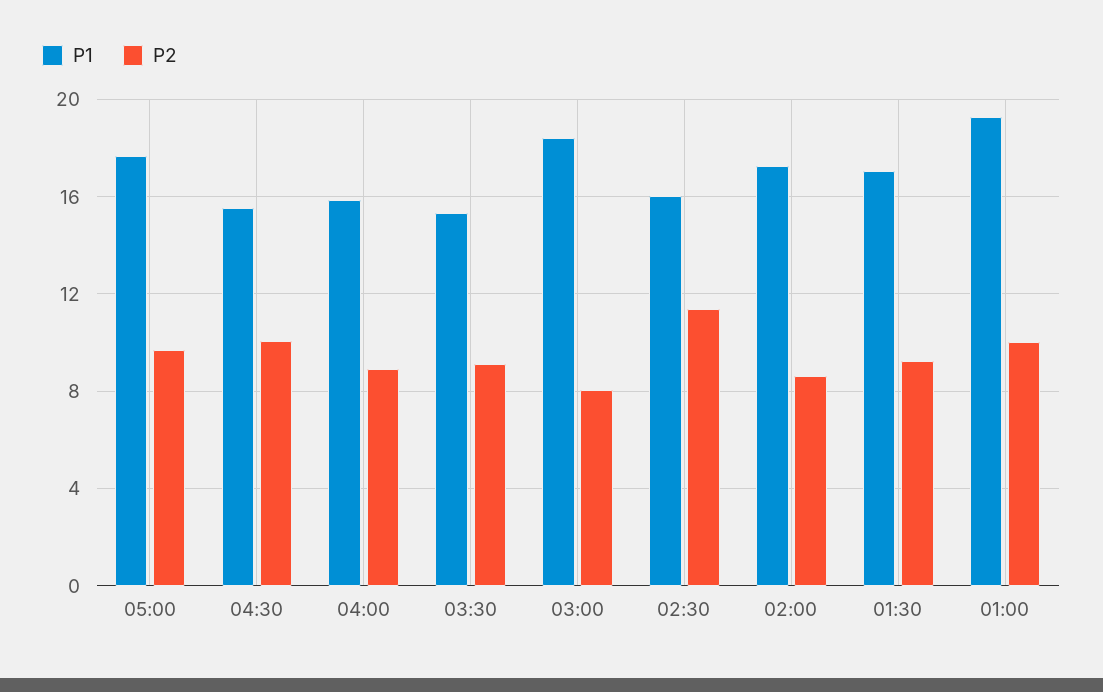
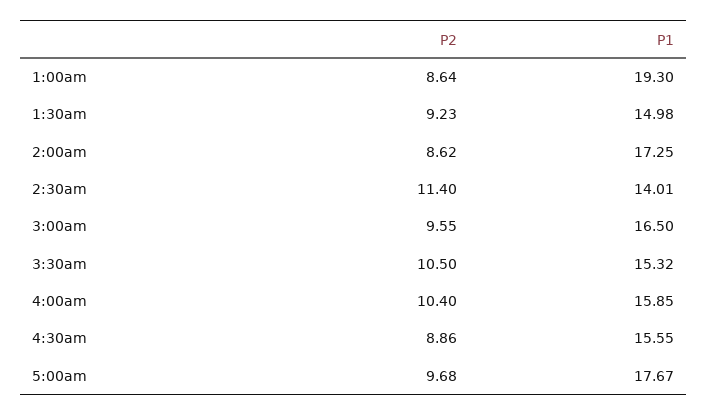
  {
    "P1": {
      "05:00": 17.67,
      "04:30": 15.55,
      "04:00": 15.85,
      "03:30": 15.32,
-     "03:00": 18.5,
+     "03:00": 16.5,
-     "02:30": 16,
+     "02:30": 14.01,
      "02:00": 17.25,
-     "01:30": 17,
+     "01:30": 14.98,
      "01:00": 19.3
    },
    "P2": {
      "05:00": 9.68,
-     "04:30": 10,
+     "04:30": 8.86,
-     "04:00": 9,
+     "04:00": 10.4,
-     "03:30": 9,
+     "03:30": 10.5,
-     "03:00": 8,
+     "03:00": 9.55,
      "02:30": 11.4,
      "02:00": 8.62,
      "01:30": 9.23,
-     "01:00": 10
+     "01:00": 8.64
    }
  }

